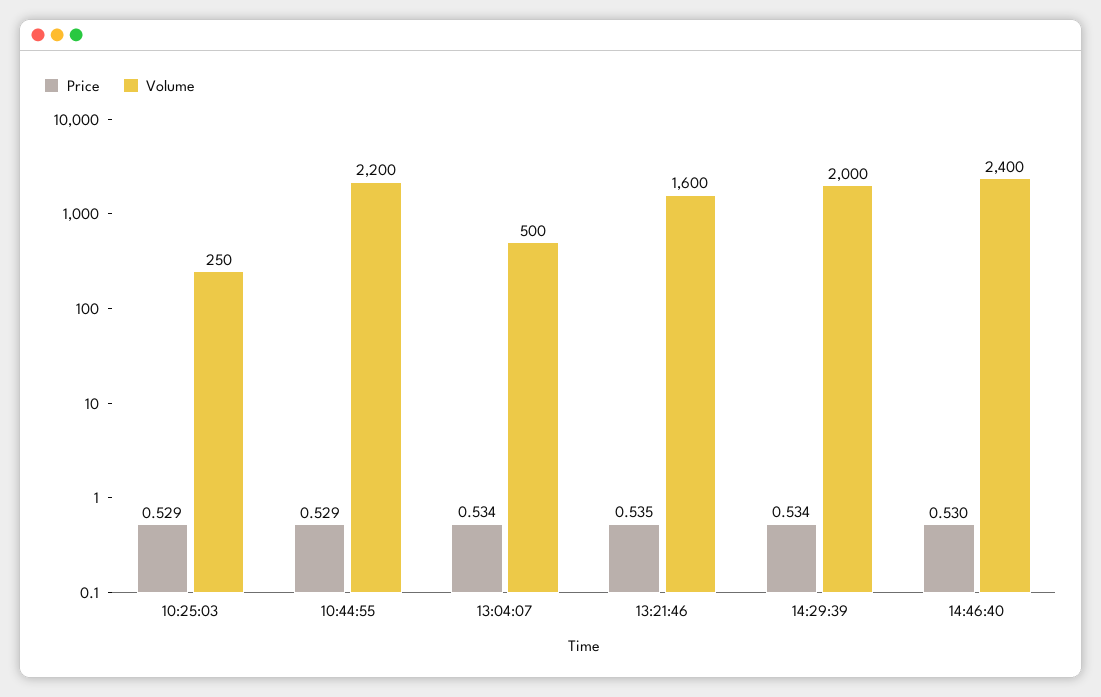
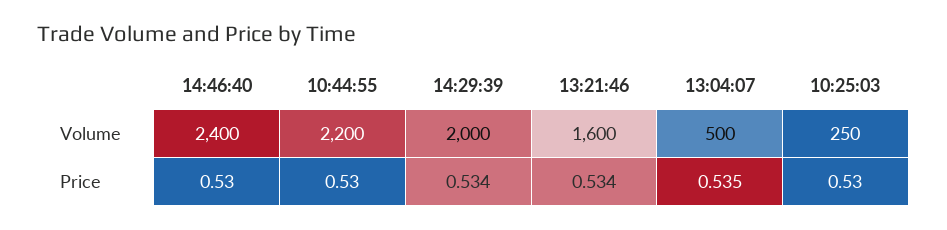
  {
    "Price": {
-     "10:25:03": 0.529,
+     "10:25:03": 0.53,
-     "10:44:55": 0.529,
+     "10:44:55": 0.53,
-     "13:04:07": 0.534,
+     "13:04:07": 0.535,
-     "13:21:46": 0.535,
+     "13:21:46": 0.534,
      "14:29:39": 0.534,
      "14:46:40": 0.53
    },
    "Volume": {
      "10:25:03": 250,
      "10:44:55": 2200,
      "13:04:07": 500,
      "13:21:46": 1600,
      "14:29:39": 2000,
      "14:46:40": 2400
    }
  }

